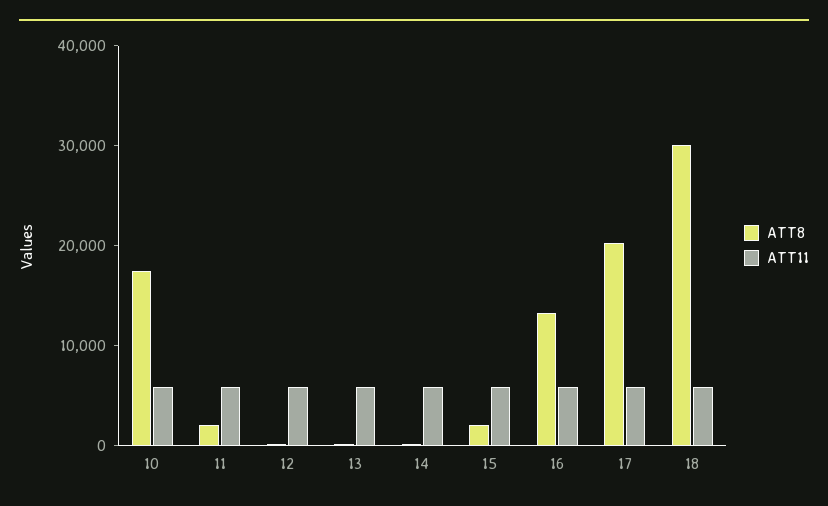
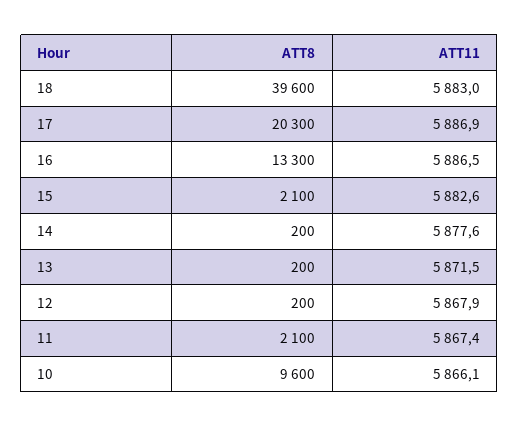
  {
    "ATT8": {
-     "10": 18000,
+     "10": 9600,
      "11": 2100,
      "12": 200,
      "13": 200,
      "14": 200,
      "15": 2100,
      "16": 13300,
      "17": 20300,
-     "18": 30000
+     "18": 39600
    },
    "ATT11": {
      "10": 5866.1,
      "11": 5867.4,
      "12": 5867.9,
      "13": 5871.5,
      "14": 5877.6,
      "15": 5882.6,
      "16": 5886.5,
      "17": 5886.9,
      "18": 5883
    }
  }

